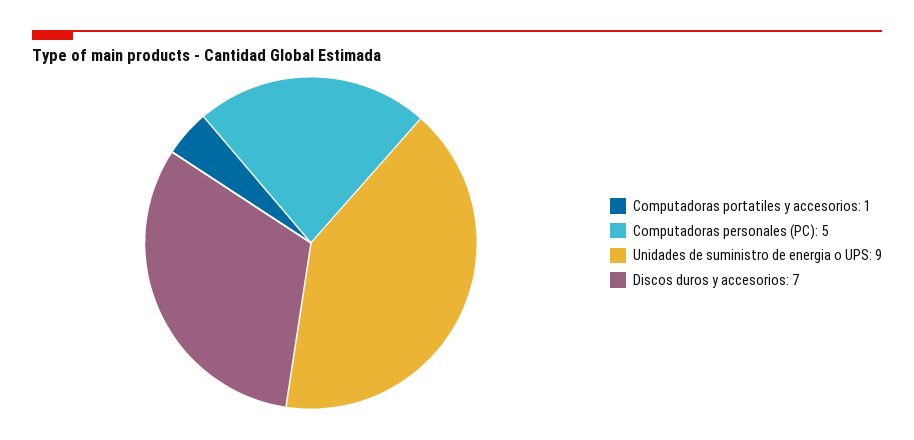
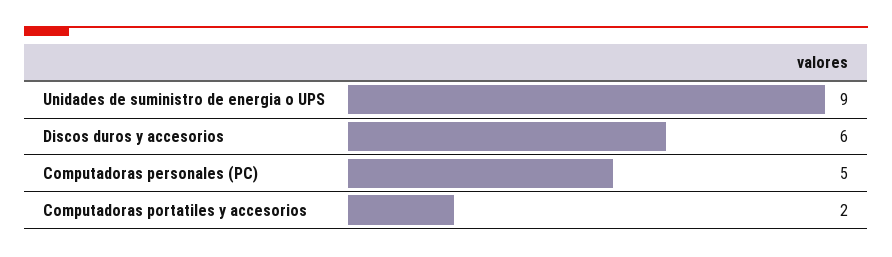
  {
-   "Computadoras portatiles y accesorios": 1,
+   "Computadoras portatiles y accesorios": 2,
    "Computadoras personales (PC)": 5,
    "Unidades de suministro de energia o UPS": 9,
-   "Discos duros y accesorios": 7
+   "Discos duros y accesorios": 6
  }

